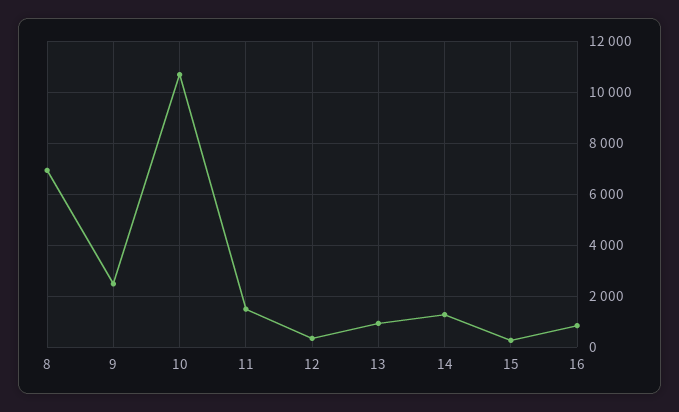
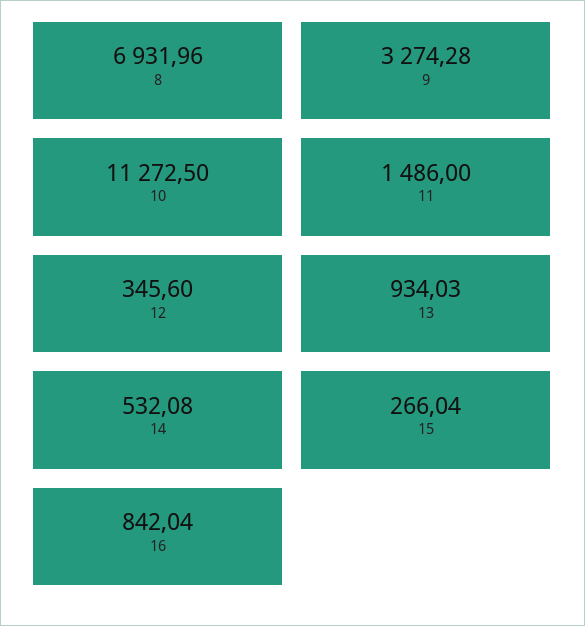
  {
    "8": 6931.96,
-   "9": 2500,
+   "9": 3274.28,
-   "10": 10750,
+   "10": 11272.5,
    "11": 1486,
    "12": 345.6,
    "13": 934.03,
-   "14": 1250,
+   "14": 532.08,
    "15": 266.04,
    "16": 842.04
  }

